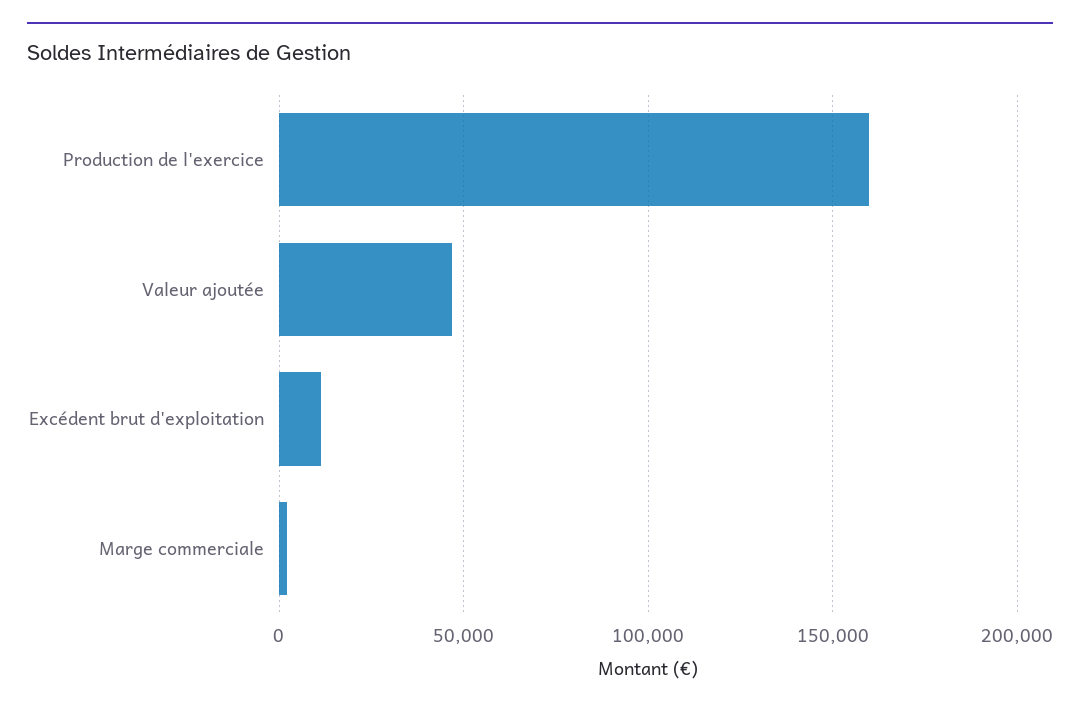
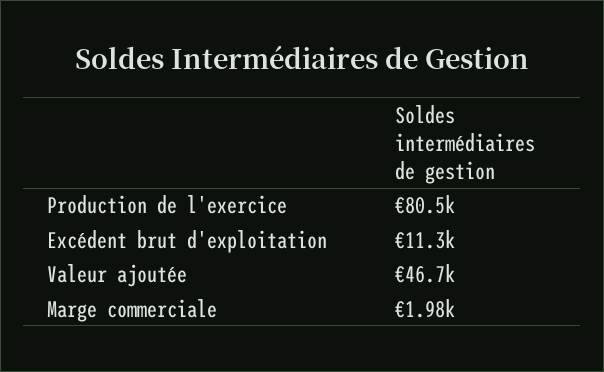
  {
-   "Production de l'exercice": 160000,
+   "Production de l'exercice": 80500,
    "Valeur ajoutée": 46700,
    "Excédent brut d'exploitation": 11300,
    "Marge commerciale": 1980
  }

